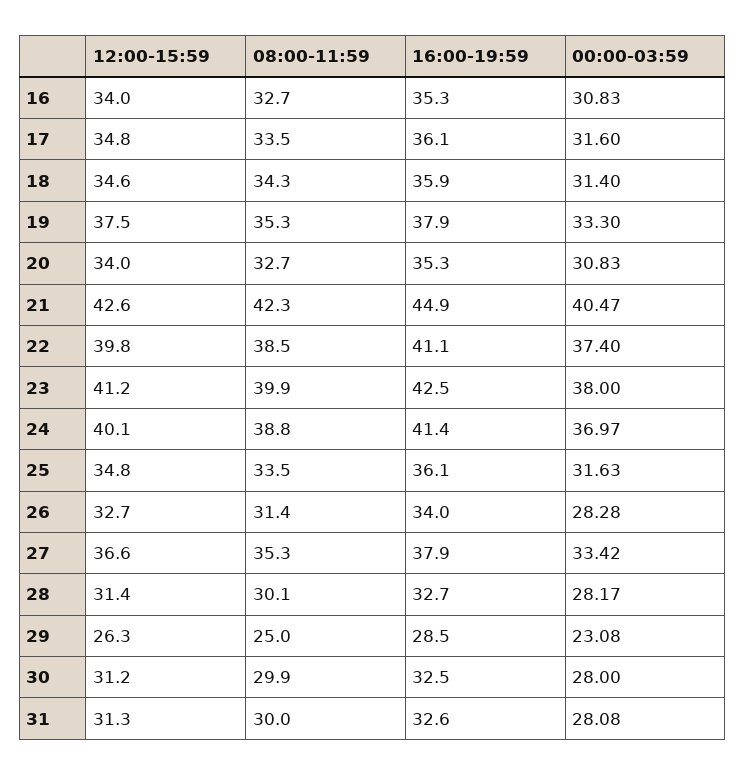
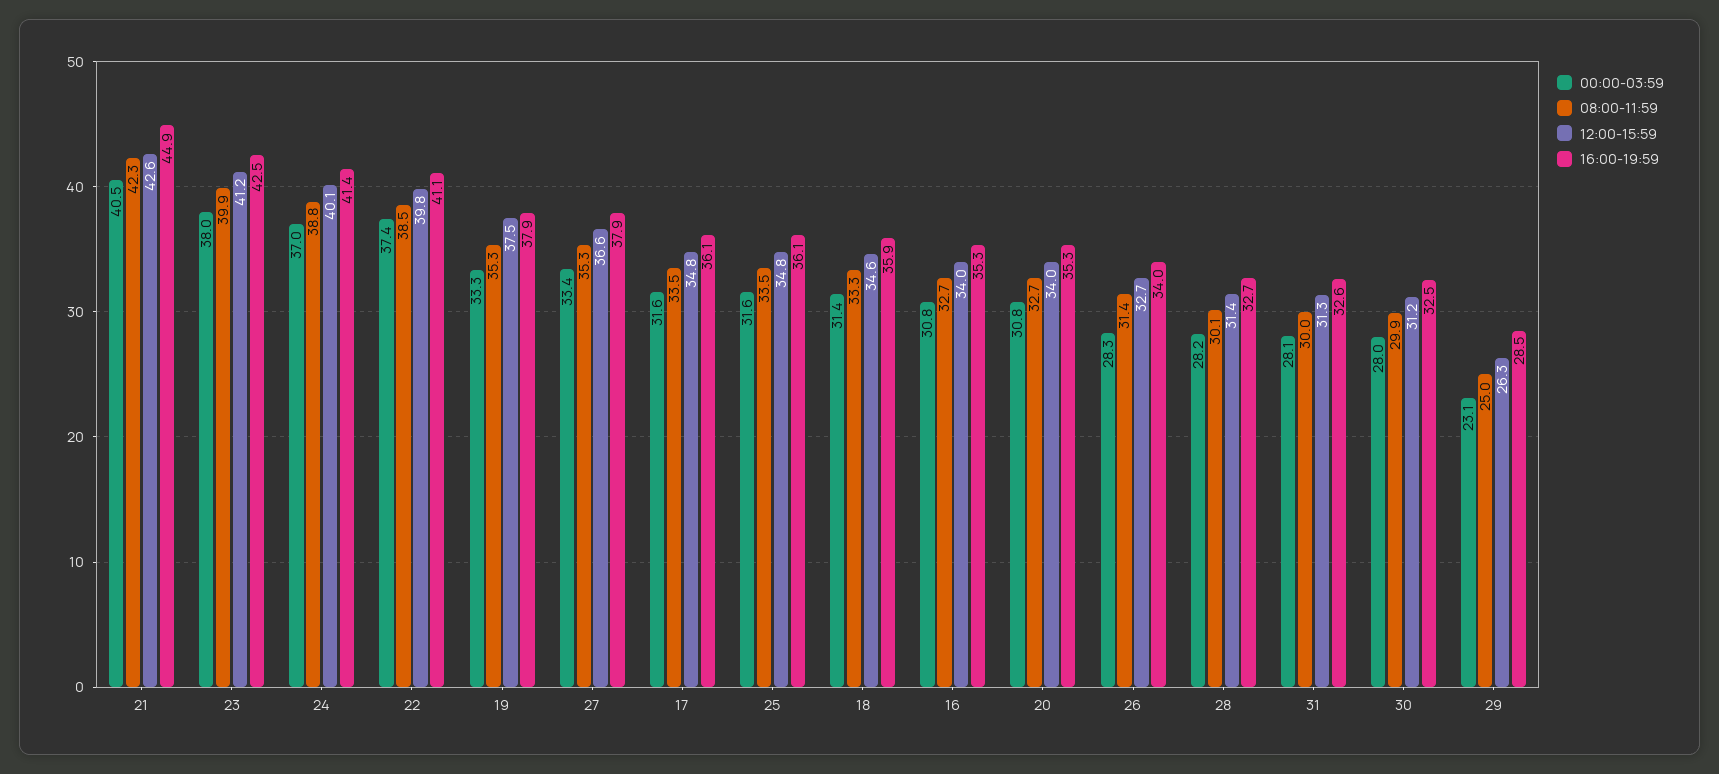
  {
    "12:00-15:59": {
      "16": 34,
      "17": 34.8,
      "18": 34.6,
      "19": 37.5,
      "20": 34,
      "21": 42.6,
      "22": 39.8,
      "23": 41.2,
      "24": 40.1,
      "25": 34.8,
      "26": 32.7,
      "27": 36.6,
      "28": 31.4,
      "29": 26.3,
      "30": 31.2,
      "31": 31.3
    },
    "08:00-11:59": {
      "16": 32.7,
      "17": 33.5,
-     "18": 34.3,
+     "18": 33.3,
      "19": 35.3,
      "20": 32.7,
      "21": 42.3,
      "22": 38.5,
      "23": 39.9,
      "24": 38.8,
      "25": 33.5,
      "26": 31.4,
      "27": 35.3,
      "28": 30.1,
      "29": 25,
      "30": 29.9,
      "31": 30
    },
    "16:00-19:59": {
      "16": 35.3,
      "17": 36.1,
      "18": 35.9,
      "19": 37.9,
      "20": 35.3,
      "21": 44.9,
      "22": 41.1,
      "23": 42.5,
      "24": 41.4,
      "25": 36.1,
      "26": 34,
      "27": 37.9,
      "28": 32.7,
      "29": 28.5,
      "30": 32.5,
      "31": 32.6
    },
    "00:00-03:59": {
      "16": 30.83,
      "17": 31.6,
      "18": 31.4,
      "19": 33.3,
      "20": 30.83,
      "21": 40.47,
      "22": 37.4,
      "23": 38,
      "24": 36.97,
      "25": 31.63,
      "26": 28.28,
      "27": 33.42,
      "28": 28.17,
      "29": 23.08,
      "30": 28,
      "31": 28.08
    }
  }

